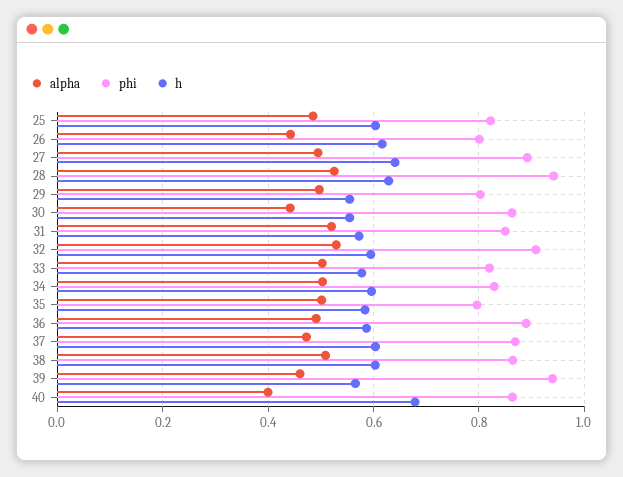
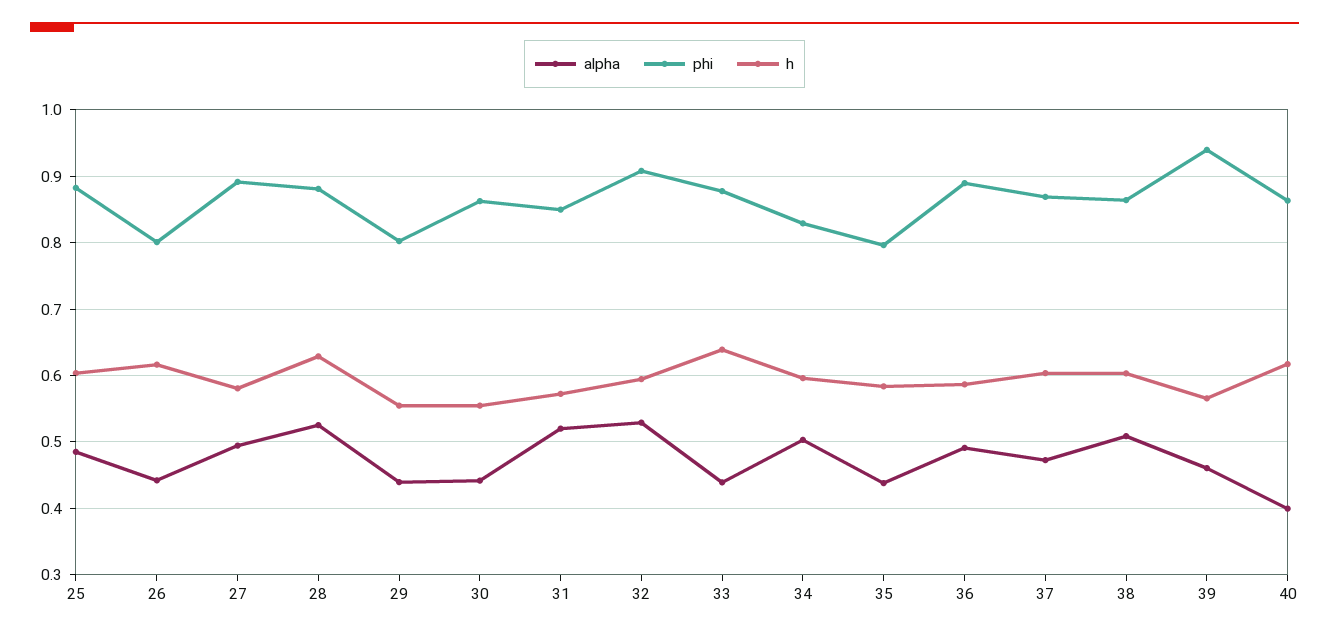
  {
    "alpha": {
      "25": 0.49,
      "26": 0.44,
      "27": 0.49,
      "28": 0.53,
-     "29": 0.5,
+     "29": 0.44,
      "30": 0.44,
      "31": 0.52,
      "32": 0.53,
-     "33": 0.5,
+     "33": 0.44,
      "34": 0.5,
-     "35": 0.5,
+     "35": 0.44,
      "36": 0.49,
      "37": 0.47,
      "38": 0.51,
      "39": 0.46,
      "40": 0.4
    },
    "phi": {
-     "25": 0.82,
+     "25": 0.88,
      "26": 0.8,
      "27": 0.89,
-     "28": 0.94,
+     "28": 0.88,
      "29": 0.8,
      "30": 0.86,
      "31": 0.85,
      "32": 0.91,
-     "33": 0.82,
+     "33": 0.88,
      "34": 0.83,
      "35": 0.8,
      "36": 0.89,
      "37": 0.87,
      "38": 0.86,
      "39": 0.94,
      "40": 0.86
    },
    "h": {
      "25": 0.6,
      "26": 0.62,
-     "27": 0.64,
+     "27": 0.58,
      "28": 0.63,
      "29": 0.55,
      "30": 0.55,
      "31": 0.57,
      "32": 0.59,
-     "33": 0.58,
+     "33": 0.64,
      "34": 0.6,
      "35": 0.58,
      "36": 0.59,
      "37": 0.6,
      "38": 0.6,
      "39": 0.57,
-     "40": 0.68
+     "40": 0.62
    }
  }

